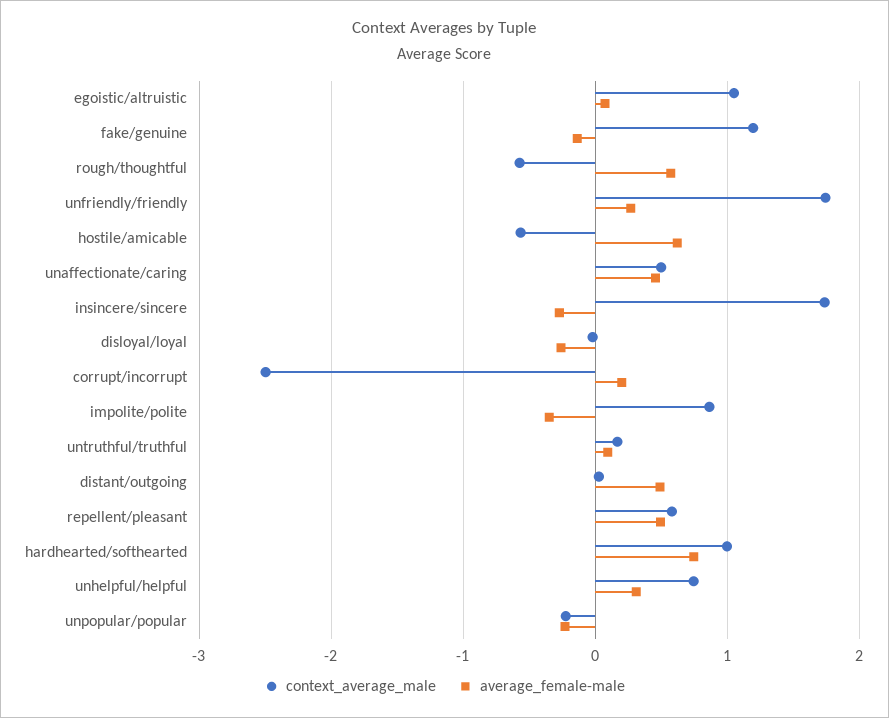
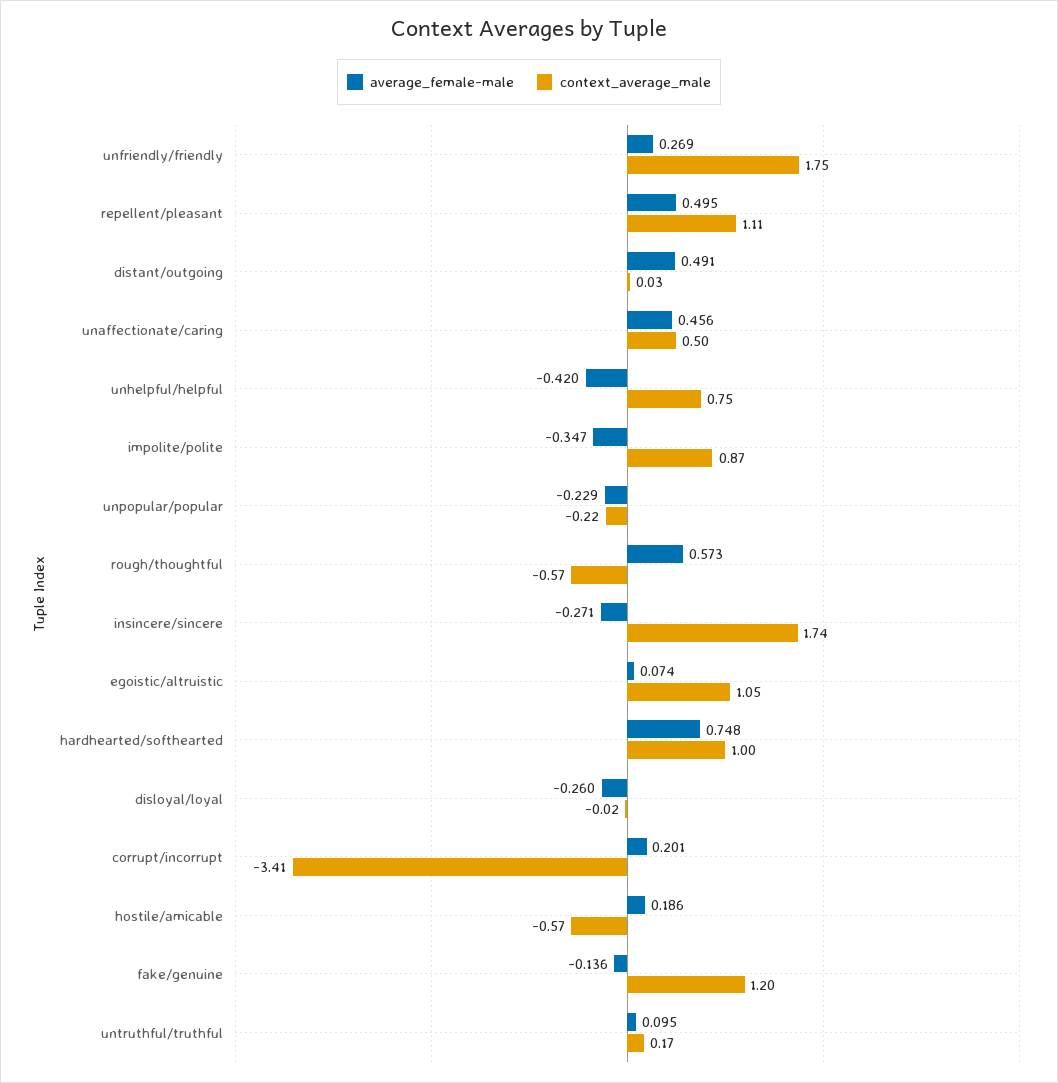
  {
    "context_average_male": {
      "egoistic/altruistic": 1.05,
      "fake/genuine": 1.2,
      "rough/thoughtful": -0.57,
      "unfriendly/friendly": 1.75,
      "hostile/amicable": -0.57,
      "unaffectionate/caring": 0.5,
      "insincere/sincere": 1.74,
      "disloyal/loyal": -0.02,
-     "corrupt/incorrupt": -2.5,
+     "corrupt/incorrupt": -3.41,
      "impolite/polite": 0.87,
      "untruthful/truthful": 0.17,
      "distant/outgoing": 0.03,
-     "repellent/pleasant": 0.6,
+     "repellent/pleasant": 1.11,
      "hardhearted/softhearted": 1,
      "unhelpful/helpful": 0.75,
      "unpopular/popular": -0.22
    },
    "average_female-male": {
      "egoistic/altruistic": 0.074,
      "fake/genuine": -0.136,
      "rough/thoughtful": 0.573,
      "unfriendly/friendly": 0.269,
-     "hostile/amicable": 0.6,
+     "hostile/amicable": 0.186,
      "unaffectionate/caring": 0.456,
      "insincere/sincere": -0.271,
      "disloyal/loyal": -0.26,
      "corrupt/incorrupt": 0.201,
      "impolite/polite": -0.347,
      "untruthful/truthful": 0.095,
      "distant/outgoing": 0.491,
      "repellent/pleasant": 0.495,
      "hardhearted/softhearted": 0.748,
-     "unhelpful/helpful": 0.3,
+     "unhelpful/helpful": -0.42,
      "unpopular/popular": -0.229
    }
  }

